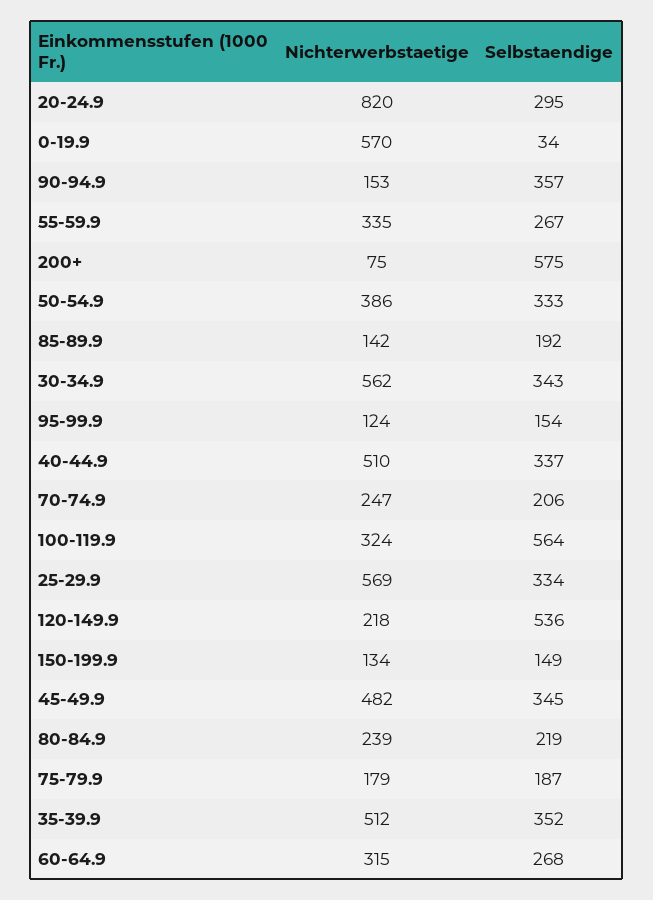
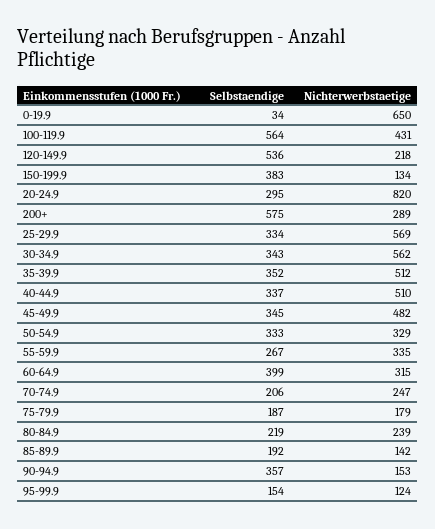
  {
    "Nichterwerbstaetige": {
      "20-24.9": 820,
-     "0-19.9": 570,
+     "0-19.9": 650,
      "90-94.9": 153,
      "55-59.9": 335,
-     "200+": 75,
+     "200+": 289,
-     "50-54.9": 386,
+     "50-54.9": 329,
      "85-89.9": 142,
      "30-34.9": 562,
      "95-99.9": 124,
      "40-44.9": 510,
      "70-74.9": 247,
-     "100-119.9": 324,
+     "100-119.9": 431,
      "25-29.9": 569,
      "120-149.9": 218,
      "150-199.9": 134,
      "45-49.9": 482,
      "80-84.9": 239,
      "75-79.9": 179,
      "35-39.9": 512,
      "60-64.9": 315
    },
    "Selbstaendige": {
      "20-24.9": 295,
      "0-19.9": 34,
      "90-94.9": 357,
      "55-59.9": 267,
      "200+": 575,
      "50-54.9": 333,
      "85-89.9": 192,
      "30-34.9": 343,
      "95-99.9": 154,
      "40-44.9": 337,
      "70-74.9": 206,
      "100-119.9": 564,
      "25-29.9": 334,
      "120-149.9": 536,
-     "150-199.9": 149,
+     "150-199.9": 383,
      "45-49.9": 345,
      "80-84.9": 219,
      "75-79.9": 187,
      "35-39.9": 352,
-     "60-64.9": 268
+     "60-64.9": 399
    }
  }

